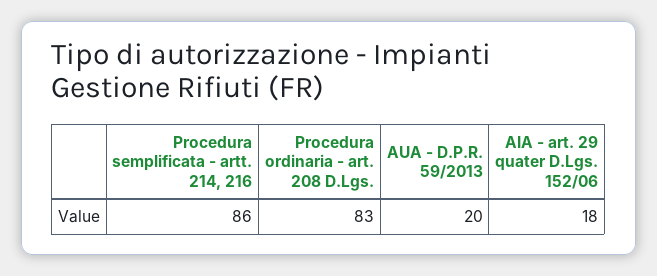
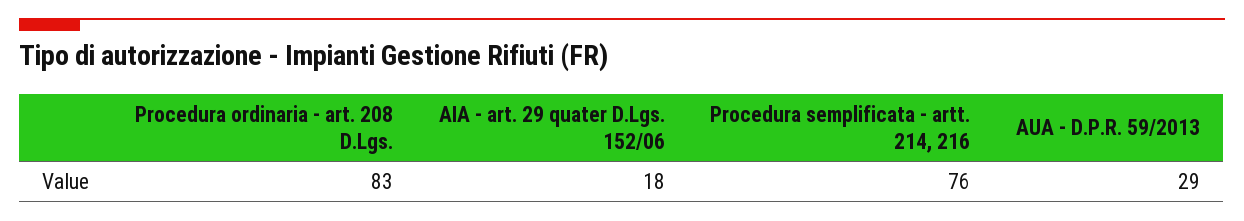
  {
-   "Procedura semplificata - artt. 214, 216": 86,
+   "Procedura semplificata - artt. 214, 216": 76,
    "Procedura ordinaria - art. 208 D.Lgs.": 83,
-   "AUA - D.P.R. 59/2013": 20,
+   "AUA - D.P.R. 59/2013": 29,
    "AIA - art. 29 quater D.Lgs. 152/06": 18
  }

